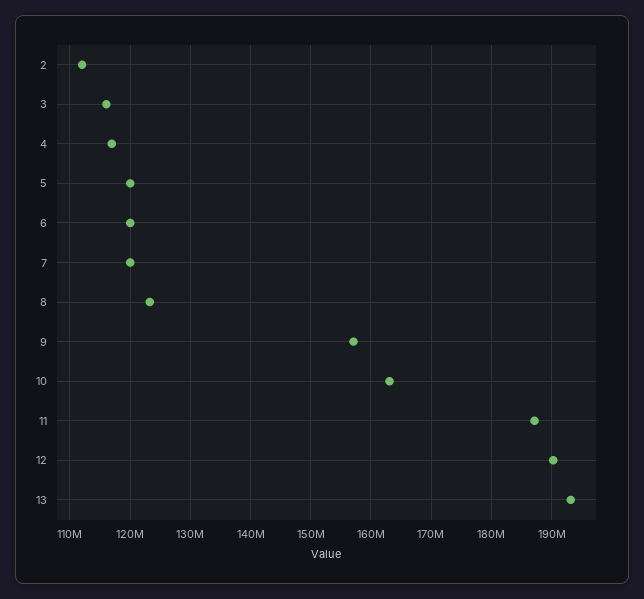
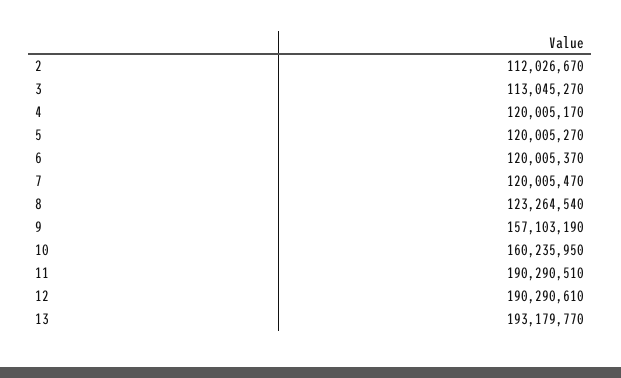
  {
    "2": 112026670,
-   "3": 116000000,
+   "3": 113045270,
-   "4": 117000000,
+   "4": 120005170,
    "5": 120005270,
    "6": 120005370,
    "7": 120005470,
    "8": 123264540,
    "9": 157103190,
-   "10": 163000000,
+   "10": 160235950,
-   "11": 187000000,
+   "11": 190290510,
    "12": 190290610,
    "13": 193179770
  }

